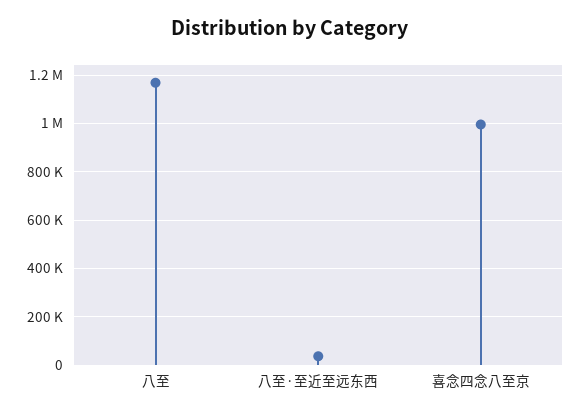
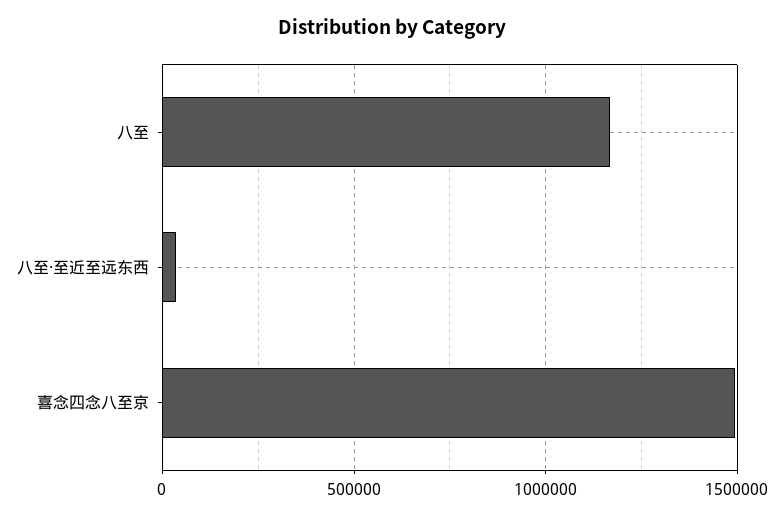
  {
    "八至": 1175000,
    "八至·至近至远东西": 25000,
-   "喜念四念八至京": 1000000
+   "喜念四念八至京": 1500000
  }

